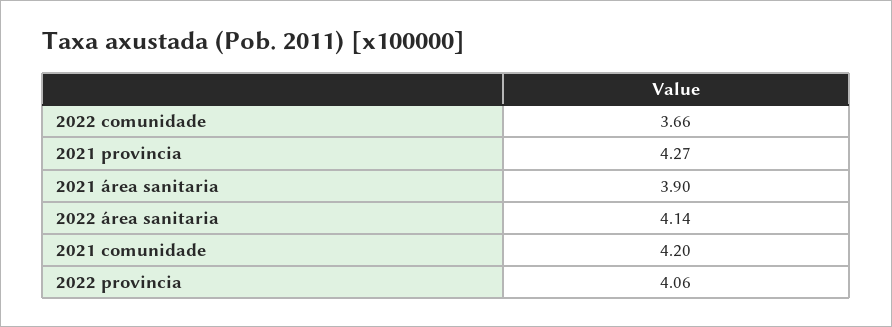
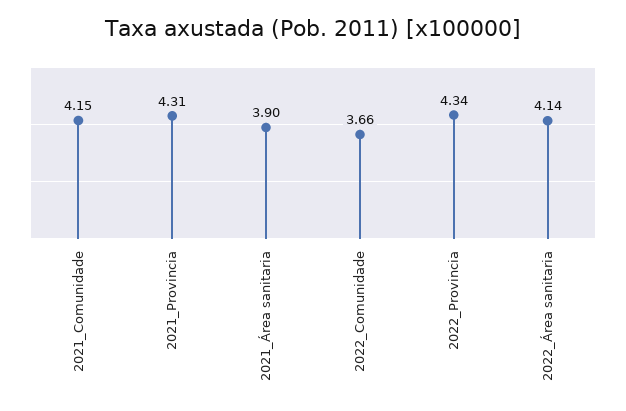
  {
    "2022 comunidade": 3.66,
-   "2021 provincia": 4.27,
+   "2021 provincia": 4.31,
    "2021 área sanitaria": 3.9,
    "2022 área sanitaria": 4.14,
-   "2021 comunidade": 4.2,
+   "2021 comunidade": 4.15,
-   "2022 provincia": 4.06
+   "2022 provincia": 4.34
  }

